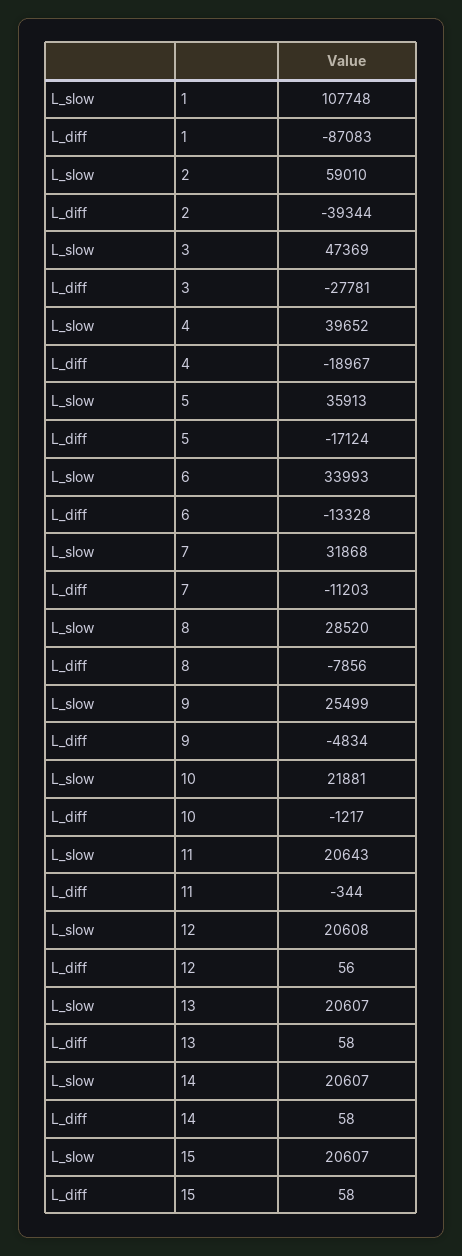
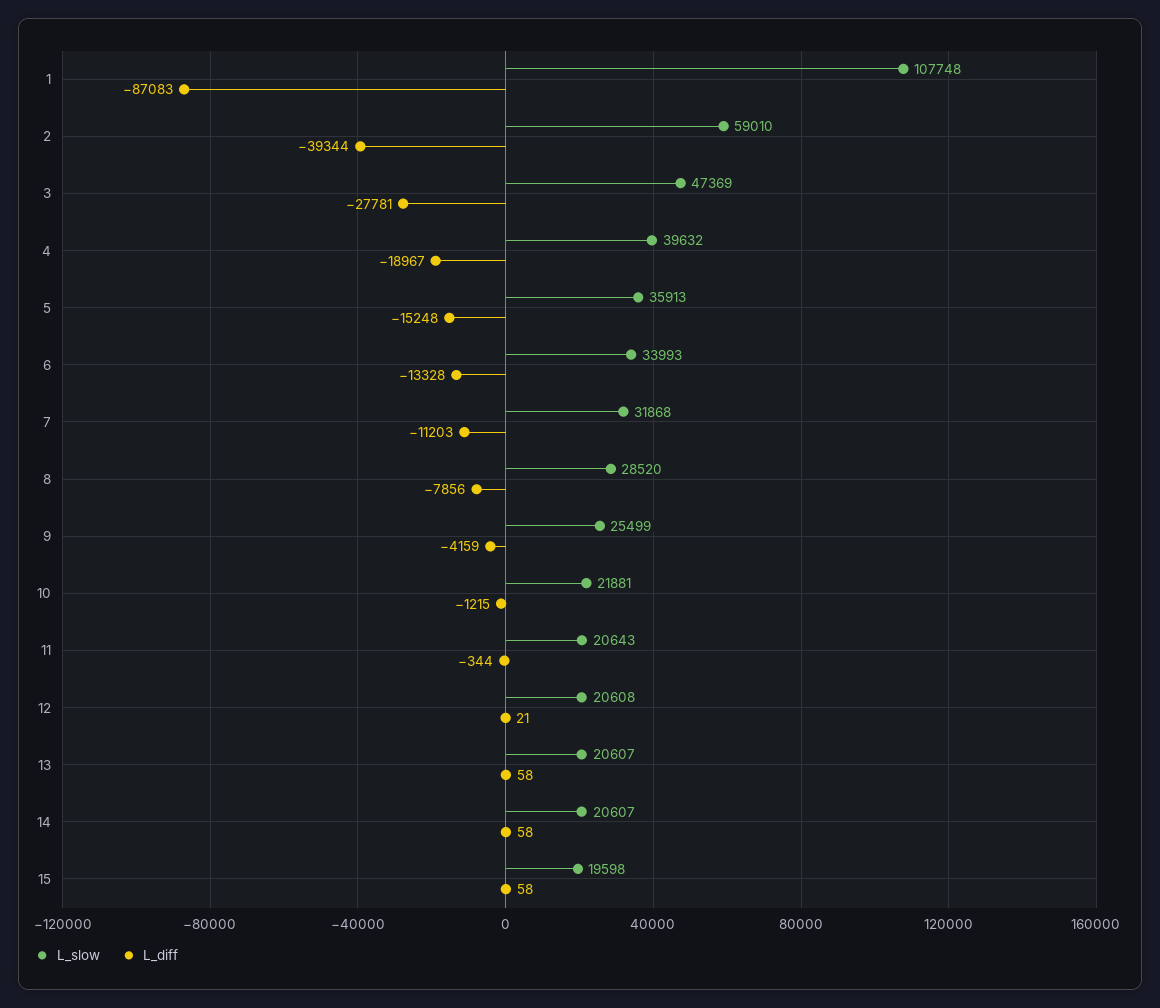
  {
    "L_slow": {
      "1": 107748,
      "2": 59010,
      "3": 47369,
-     "4": 39652,
+     "4": 39632,
      "5": 35913,
      "6": 33993,
      "7": 31868,
      "8": 28520,
      "9": 25499,
      "10": 21881,
      "11": 20643,
      "12": 20608,
      "13": 20607,
      "14": 20607,
-     "15": 20607
+     "15": 19598
    },
    "L_diff": {
      "1": -87083,
      "2": -39344,
      "3": -27781,
      "4": -18967,
-     "5": -17124,
+     "5": -15248,
      "6": -13328,
      "7": -11203,
      "8": -7856,
-     "9": -4834,
+     "9": -4159,
-     "10": -1217,
+     "10": -1215,
      "11": -344,
-     "12": 56,
+     "12": 21,
      "13": 58,
      "14": 58,
      "15": 58
    }
  }

